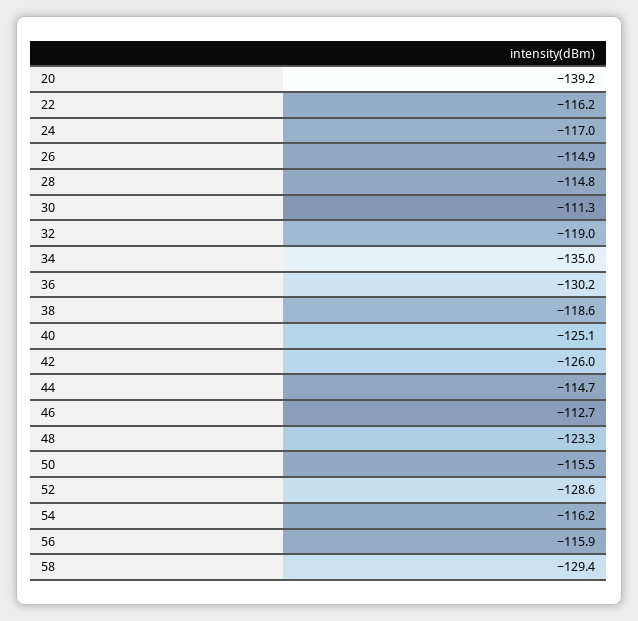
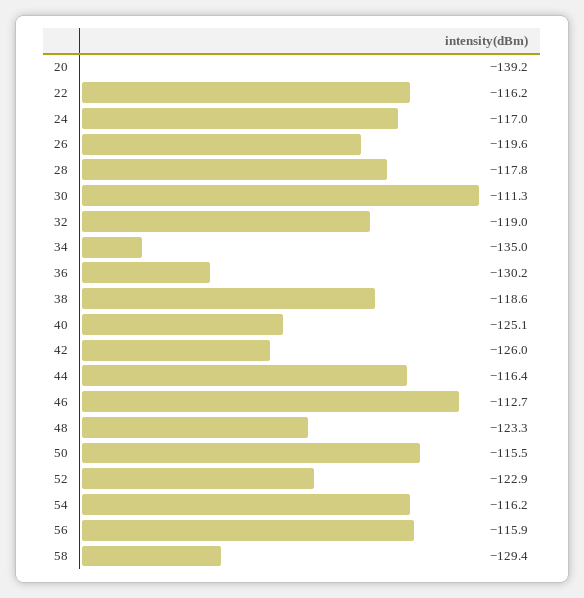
  {
    "20": -139.2,
    "22": -116.2,
    "24": -117,
-   "26": -114.9,
+   "26": -119.6,
-   "28": -114.8,
+   "28": -117.8,
    "30": -111.3,
    "32": -119,
    "34": -135,
    "36": -130.2,
    "38": -118.6,
    "40": -125.1,
    "42": -126,
-   "44": -114.7,
+   "44": -116.4,
    "46": -112.7,
    "48": -123.3,
    "50": -115.5,
-   "52": -128.6,
+   "52": -122.9,
    "54": -116.2,
    "56": -115.9,
    "58": -129.4
  }

